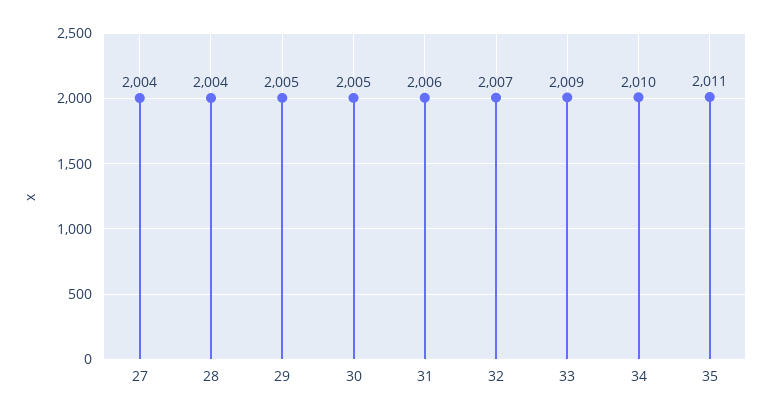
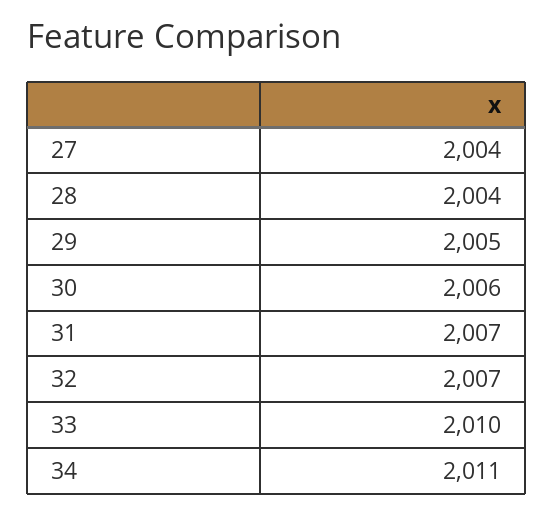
  {
    "27": 2004,
    "28": 2004,
    "29": 2005,
-   "30": 2005,
+   "30": 2006,
-   "31": 2006,
+   "31": 2007,
    "32": 2007,
-   "33": 2009,
+   "33": 2010,
-   "34": 2010,
+   "34": 2011
-   "35": 2011
  }

